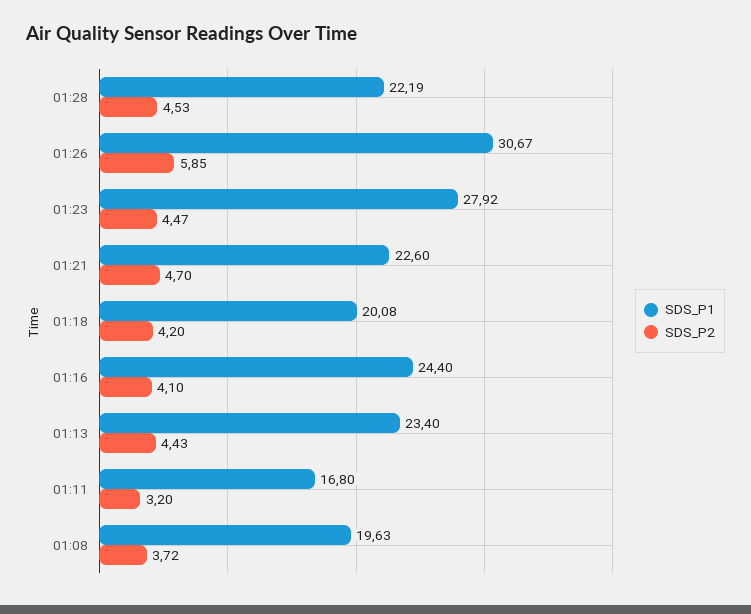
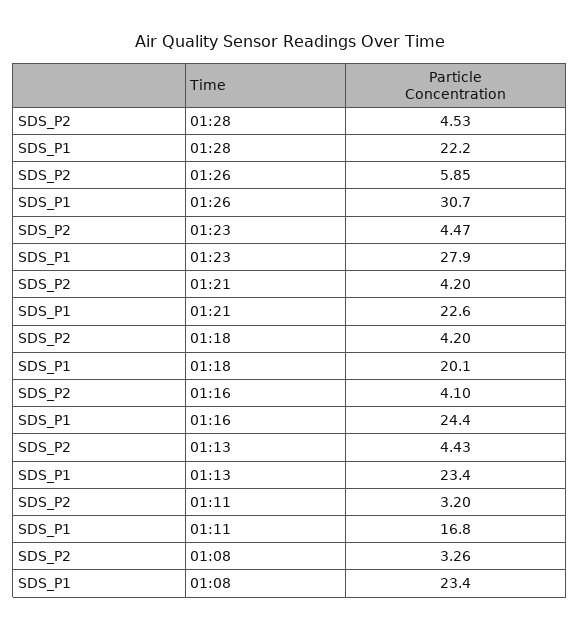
  {
    "SDS_P1": {
      "01:28": 22.19,
      "01:26": 30.67,
      "01:23": 27.92,
      "01:21": 22.6,
      "01:18": 20.08,
      "01:16": 24.4,
      "01:13": 23.4,
      "01:11": 16.8,
-     "01:08": 19.63
+     "01:08": 23.4
    },
    "SDS_P2": {
      "01:28": 4.53,
      "01:26": 5.85,
      "01:23": 4.47,
-     "01:21": 4.7,
+     "01:21": 4.2,
      "01:18": 4.2,
      "01:16": 4.1,
      "01:13": 4.43,
      "01:11": 3.2,
-     "01:08": 3.72
+     "01:08": 3.26
    }
  }

